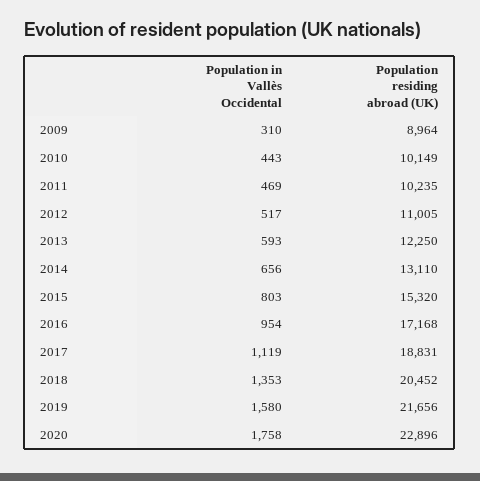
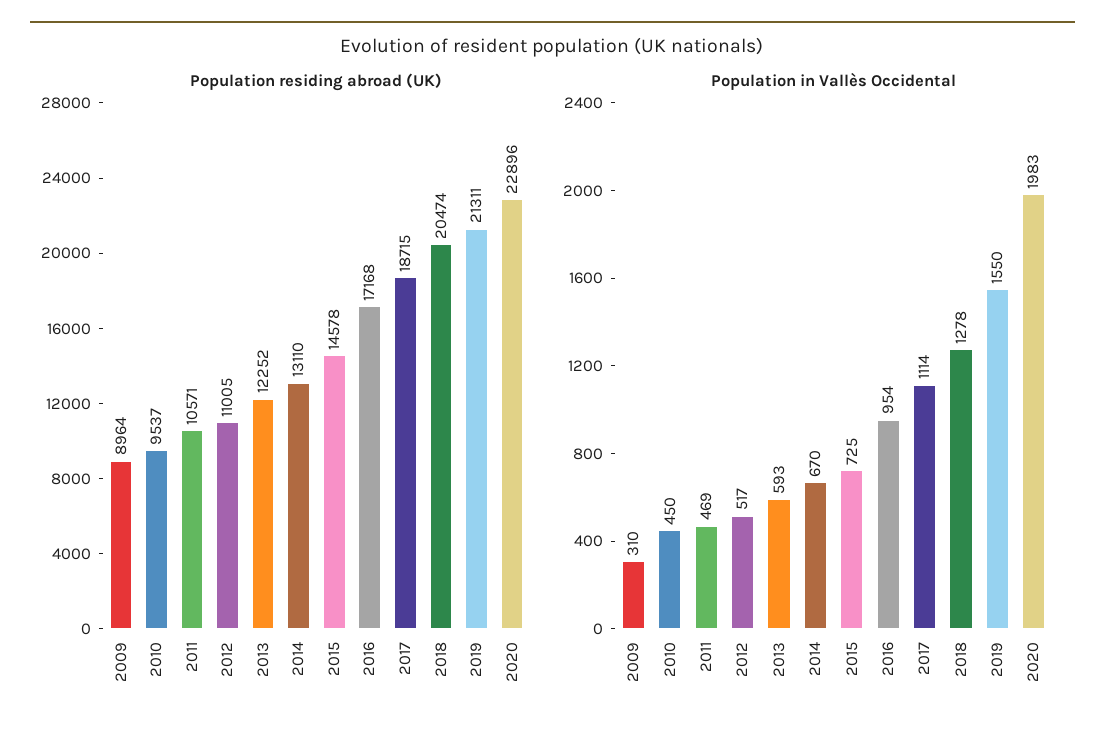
  {
    "Population in Vallès Occidental": {
      "2009": 310,
-     "2010": 443,
+     "2010": 450,
      "2011": 469,
      "2012": 517,
      "2013": 593,
-     "2014": 656,
+     "2014": 670,
-     "2015": 803,
+     "2015": 725,
      "2016": 954,
-     "2017": 1119,
+     "2017": 1114,
-     "2018": 1353,
+     "2018": 1278,
-     "2019": 1580,
+     "2019": 1550,
-     "2020": 1758
+     "2020": 1983
    },
    "Population residing abroad (UK)": {
      "2009": 8964,
-     "2010": 10149,
+     "2010": 9537,
-     "2011": 10235,
+     "2011": 10571,
      "2012": 11005,
-     "2013": 12250,
+     "2013": 12252,
      "2014": 13110,
-     "2015": 15320,
+     "2015": 14578,
      "2016": 17168,
-     "2017": 18831,
+     "2017": 18715,
-     "2018": 20452,
+     "2018": 20474,
-     "2019": 21656,
+     "2019": 21311,
      "2020": 22896
    }
  }

